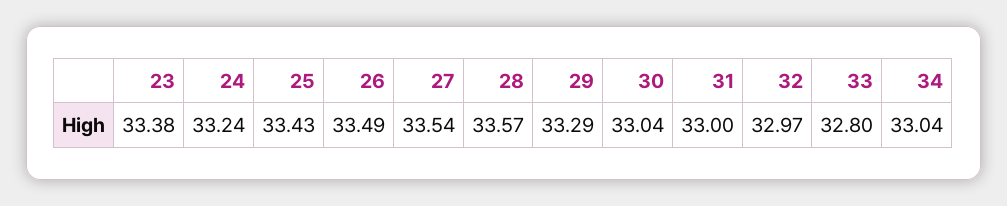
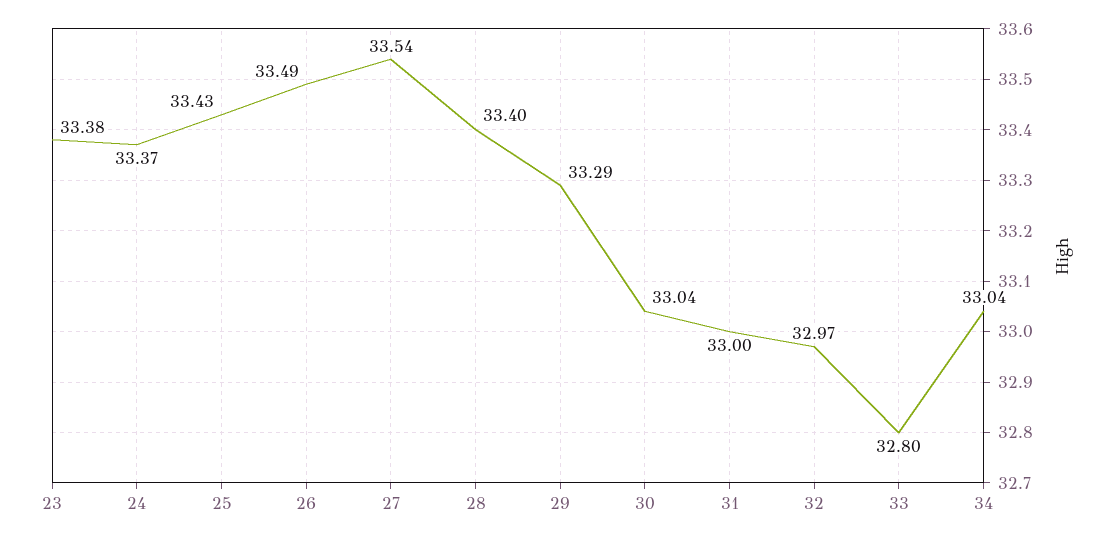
  {
    "23": 33.38,
-   "24": 33.24,
+   "24": 33.37,
    "25": 33.43,
    "26": 33.49,
    "27": 33.54,
-   "28": 33.57,
+   "28": 33.4,
    "29": 33.29,
    "30": 33.04,
    "31": 33,
    "32": 32.97,
    "33": 32.8,
    "34": 33.04
  }

